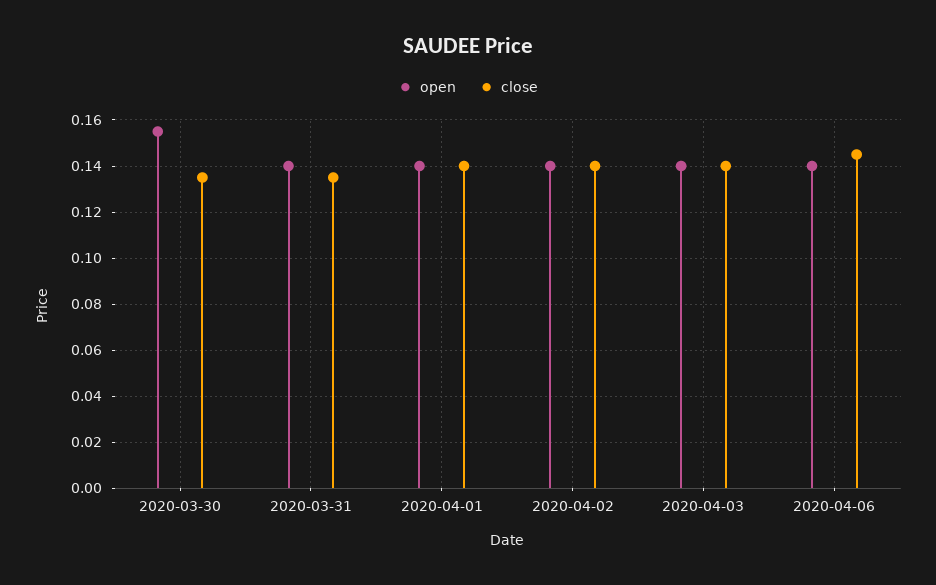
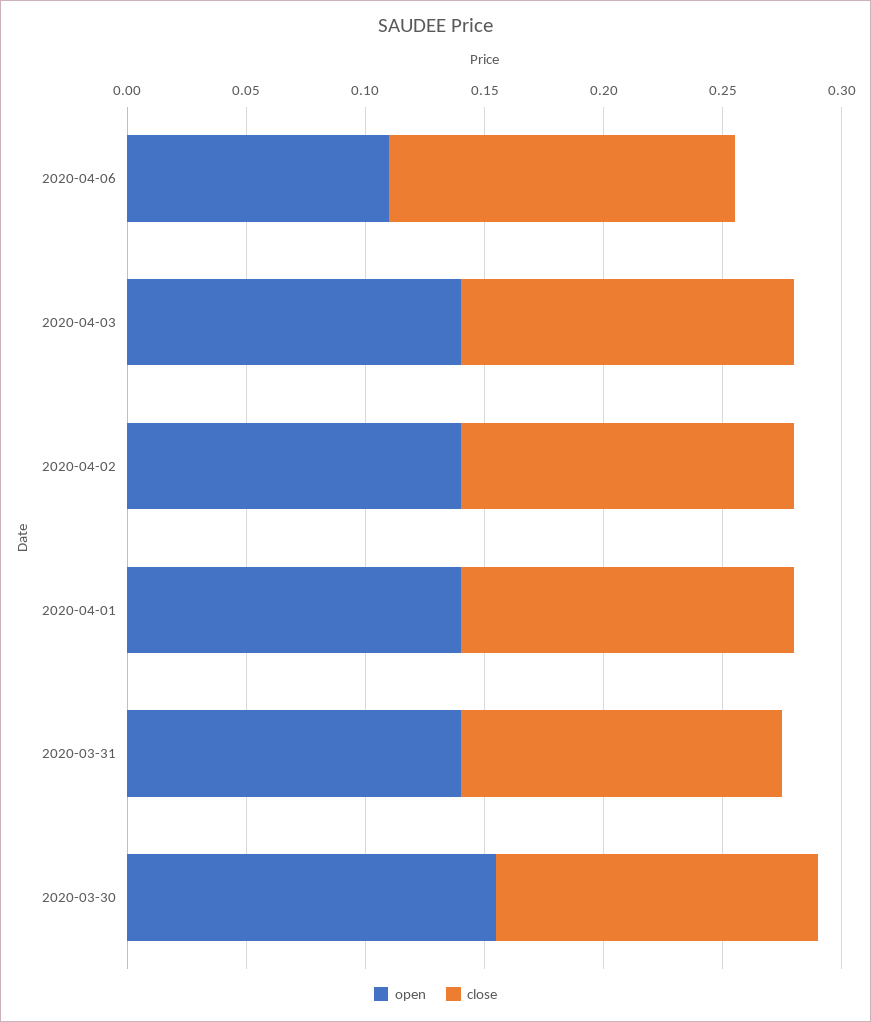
  {
    "open": {
      "2020-03-30": 0.155,
      "2020-03-31": 0.14,
      "2020-04-01": 0.14,
      "2020-04-02": 0.14,
      "2020-04-03": 0.14,
-     "2020-04-06": 0.14
+     "2020-04-06": 0.11
    },
    "close": {
      "2020-03-30": 0.135,
      "2020-03-31": 0.135,
      "2020-04-01": 0.14,
      "2020-04-02": 0.14,
      "2020-04-03": 0.14,
      "2020-04-06": 0.145
    }
  }

